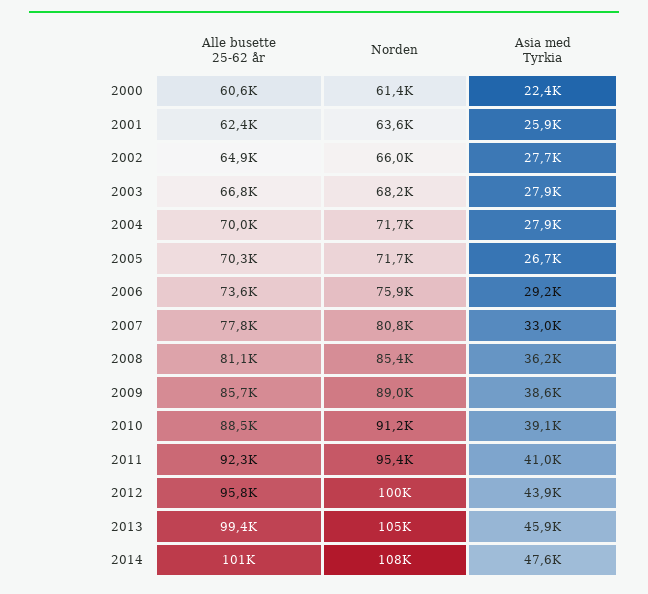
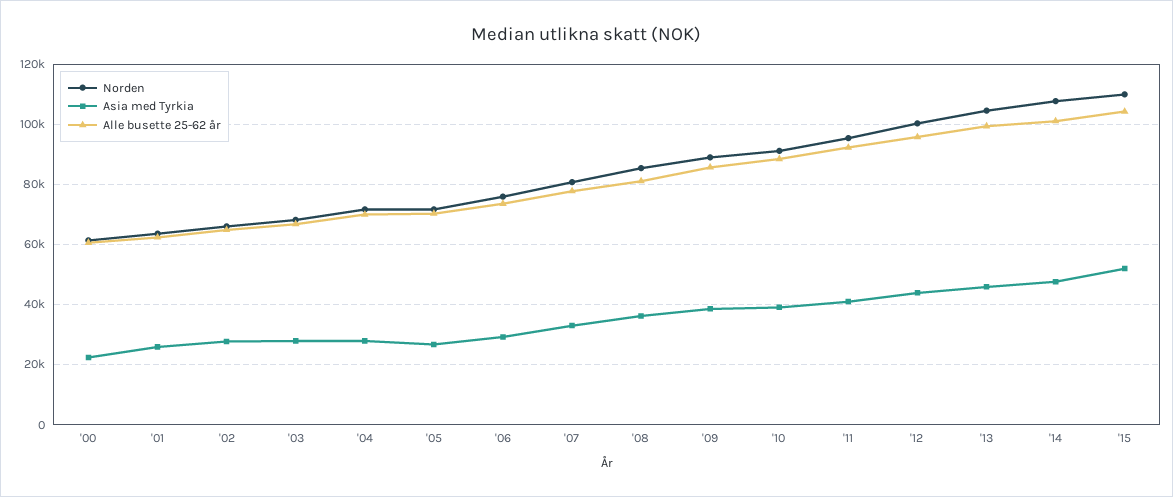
  {
    "Alle busette 25-62 år": {
      "2000": 60600,
      "2001": 62400,
      "2002": 64900,
      "2003": 66800,
      "2004": 70000,
      "2005": 70300,
      "2006": 73600,
      "2007": 77800,
      "2008": 81100,
      "2009": 85700,
      "2010": 88500,
      "2011": 92300,
      "2012": 95800,
      "2013": 99400,
-     "2014": 101000
+     "2014": 101000,
+     "'15": 104000
    },
    "Norden": {
      "2000": 61400,
      "2001": 63600,
      "2002": 66000,
      "2003": 68200,
      "2004": 71700,
      "2005": 71700,
      "2006": 75900,
      "2007": 80800,
      "2008": 85400,
      "2009": 89000,
      "2010": 91200,
      "2011": 95400,
      "2012": 100000,
      "2013": 105000,
-     "2014": 108000
+     "2014": 108000,
+     "'15": 110000
    },
    "Asia med Tyrkia": {
      "2000": 22400,
      "2001": 25900,
      "2002": 27700,
      "2003": 27900,
      "2004": 27900,
      "2005": 26700,
      "2006": 29200,
      "2007": 33000,
      "2008": 36200,
      "2009": 38600,
      "2010": 39100,
      "2011": 41000,
      "2012": 43900,
      "2013": 45900,
-     "2014": 47600
+     "2014": 47600,
+     "'15": 52000
    }
  }

